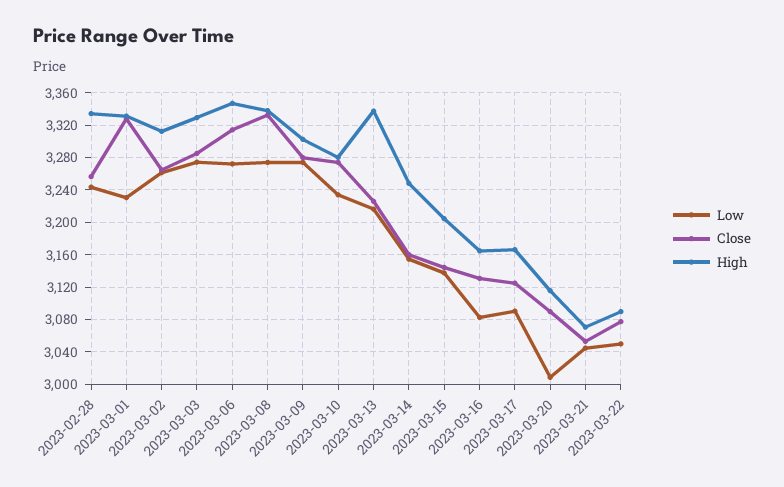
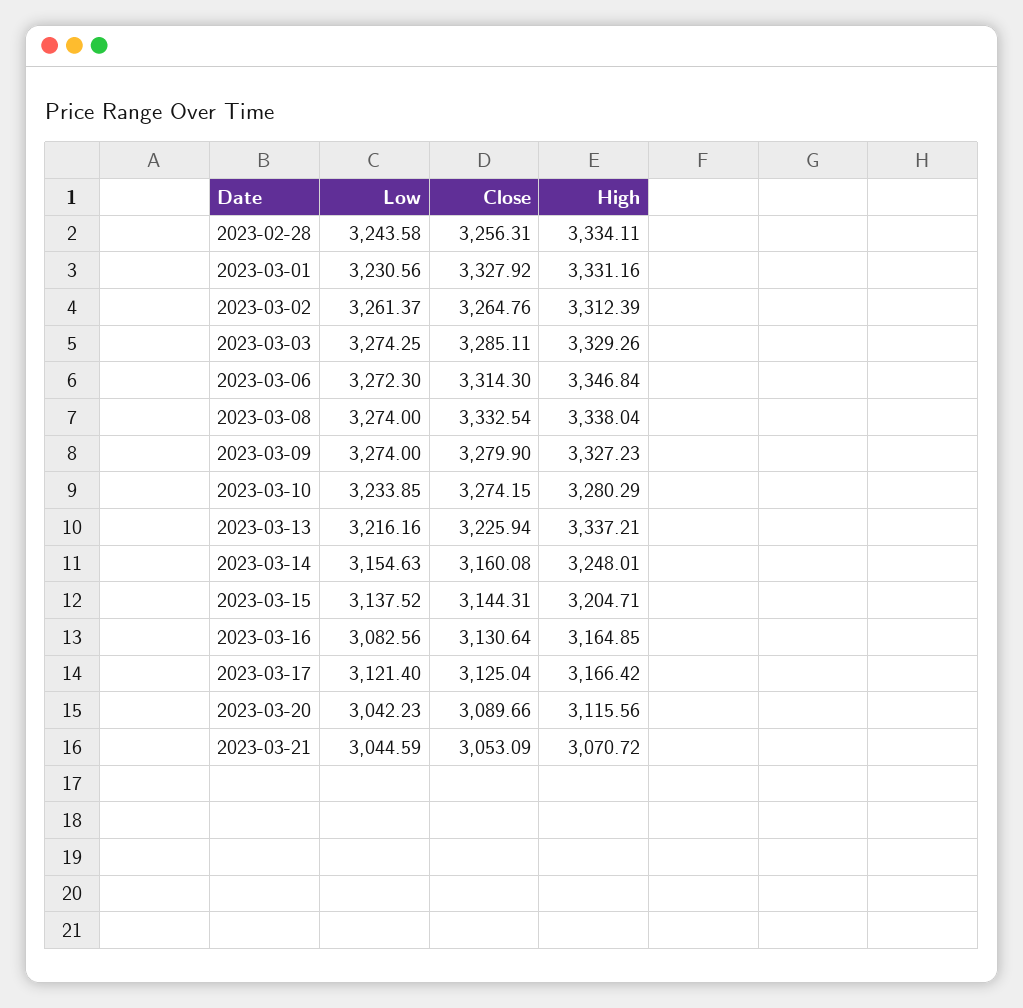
  {
    "Low": {
      "2023-02-28": 3243.58,
      "2023-03-01": 3230.56,
      "2023-03-02": 3261.37,
      "2023-03-03": 3274.25,
      "2023-03-06": 3272.3,
      "2023-03-08": 3274,
      "2023-03-09": 3274,
      "2023-03-10": 3233.85,
      "2023-03-13": 3216.16,
      "2023-03-14": 3154.63,
      "2023-03-15": 3137.52,
      "2023-03-16": 3082.56,
-     "2023-03-17": 3090,
+     "2023-03-17": 3121.4,
-     "2023-03-20": 3010,
+     "2023-03-20": 3042.23,
-     "2023-03-21": 3044.59,
+     "2023-03-21": 3044.59
-     "2023-03-22": 3050
    },
    "Close": {
      "2023-02-28": 3256.31,
      "2023-03-01": 3327.92,
      "2023-03-02": 3264.76,
      "2023-03-03": 3285.11,
      "2023-03-06": 3314.3,
      "2023-03-08": 3332.54,
      "2023-03-09": 3279.9,
      "2023-03-10": 3274.15,
      "2023-03-13": 3225.94,
      "2023-03-14": 3160.08,
      "2023-03-15": 3144.31,
      "2023-03-16": 3130.64,
      "2023-03-17": 3125.04,
      "2023-03-20": 3089.66,
-     "2023-03-21": 3053.09,
+     "2023-03-21": 3053.09
-     "2023-03-22": 3080
    },
    "High": {
      "2023-02-28": 3334.11,
      "2023-03-01": 3331.16,
      "2023-03-02": 3312.39,
      "2023-03-03": 3329.26,
      "2023-03-06": 3346.84,
      "2023-03-08": 3338.04,
-     "2023-03-09": 3300,
+     "2023-03-09": 3327.23,
      "2023-03-10": 3280.29,
      "2023-03-13": 3337.21,
      "2023-03-14": 3248.01,
      "2023-03-15": 3204.71,
      "2023-03-16": 3164.85,
      "2023-03-17": 3166.42,
      "2023-03-20": 3115.56,
-     "2023-03-21": 3070.72,
+     "2023-03-21": 3070.72
-     "2023-03-22": 3090
    }
  }

